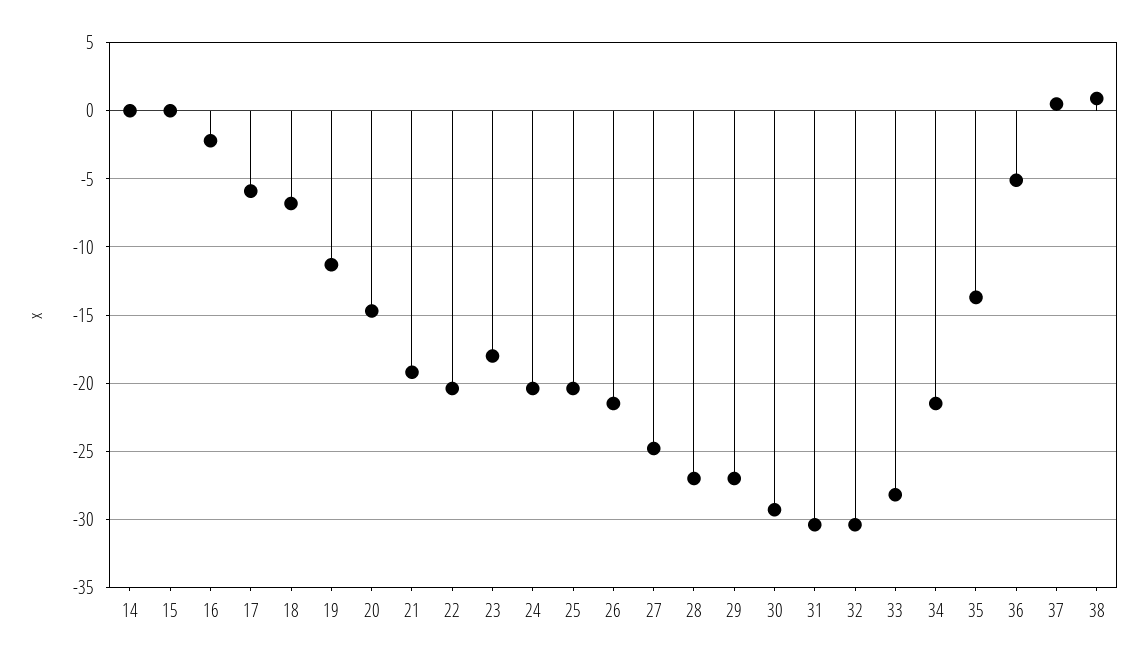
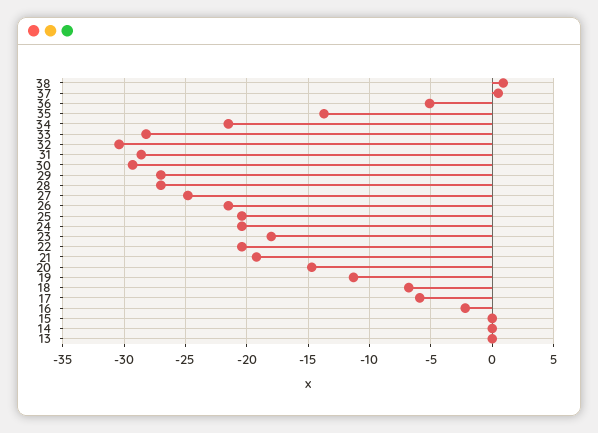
  {
    "14": 0,
    "15": 0,
    "16": -2,
    "17": -6,
    "18": -7,
    "19": -11.5,
    "20": -14.5,
    "21": -19,
    "22": -20.5,
    "23": -18,
    "24": -20.5,
    "25": -20.5,
    "26": -21.5,
    "27": -25,
    "28": -27,
    "29": -27,
    "30": -29.5,
-   "31": -30.5,
+   "31": -28.5,
    "32": -30.5,
    "33": -28,
    "34": -21.5,
    "35": -13.5,
    "36": -5,
    "37": 0.5,
-   "38": 1
+   "38": 1,
+   "13": 0
  }

